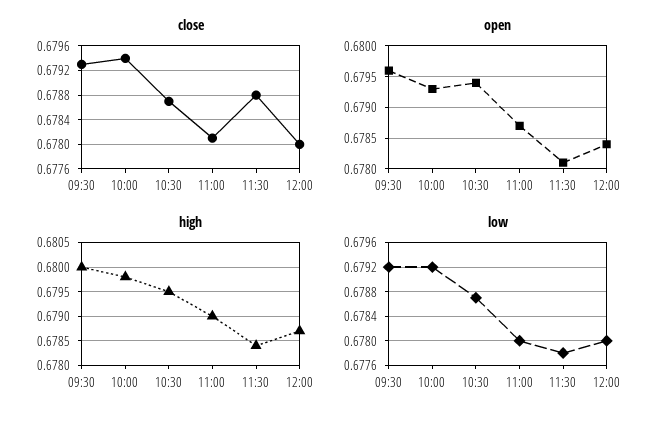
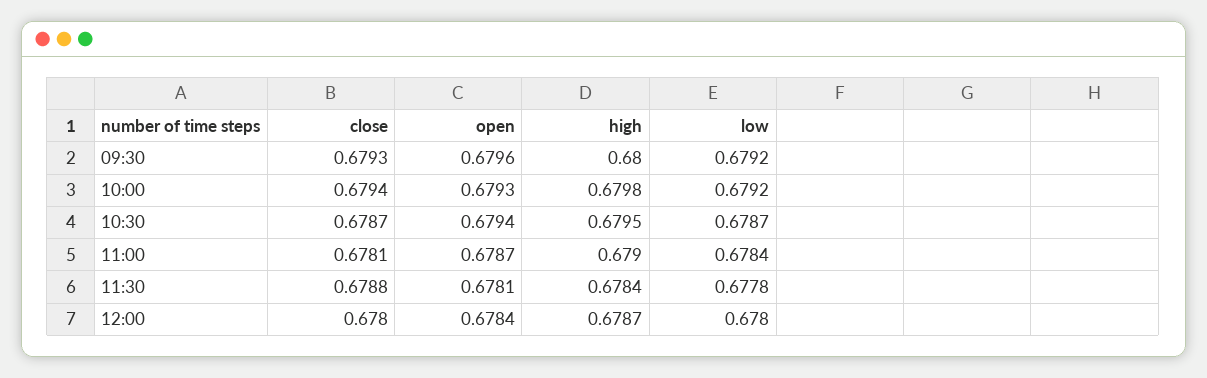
  {
    "close": {
      "09:30": 0.6793,
      "10:00": 0.6794,
      "10:30": 0.6787,
      "11:00": 0.6781,
      "11:30": 0.6788,
      "12:00": 0.678
    },
    "open": {
      "09:30": 0.6796,
      "10:00": 0.6793,
      "10:30": 0.6794,
      "11:00": 0.6787,
      "11:30": 0.6781,
      "12:00": 0.6784
    },
    "high": {
      "09:30": 0.68,
      "10:00": 0.6798,
      "10:30": 0.6795,
      "11:00": 0.679,
      "11:30": 0.6784,
      "12:00": 0.6787
    },
    "low": {
      "09:30": 0.6792,
      "10:00": 0.6792,
      "10:30": 0.6787,
-     "11:00": 0.678,
+     "11:00": 0.6784,
      "11:30": 0.6778,
      "12:00": 0.678
    }
  }

